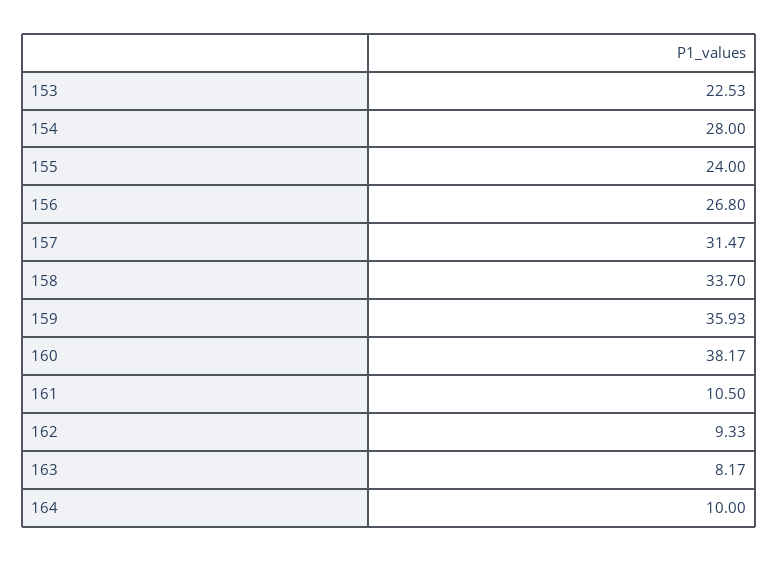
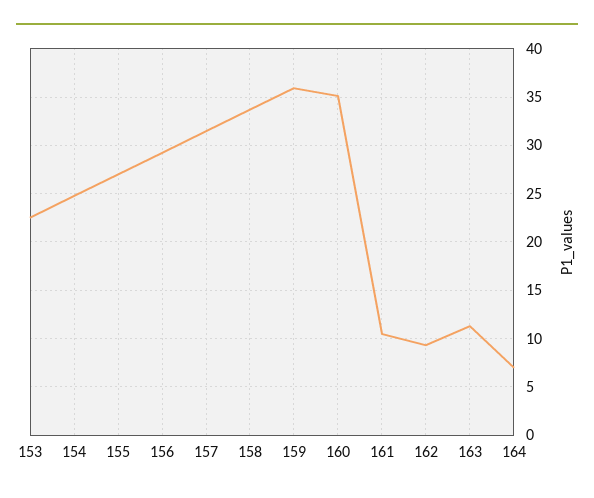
  {
    "153": 22.53,
-   "154": 28,
+   "154": 25,
-   "155": 24,
+   "155": 27,
-   "156": 26.8,
+   "156": 29,
    "157": 31.47,
    "158": 33.7,
    "159": 35.93,
-   "160": 38.17,
+   "160": 35,
    "161": 10.5,
    "162": 9.33,
-   "163": 8.17,
+   "163": 11,
-   "164": 10
+   "164": 7
  }

